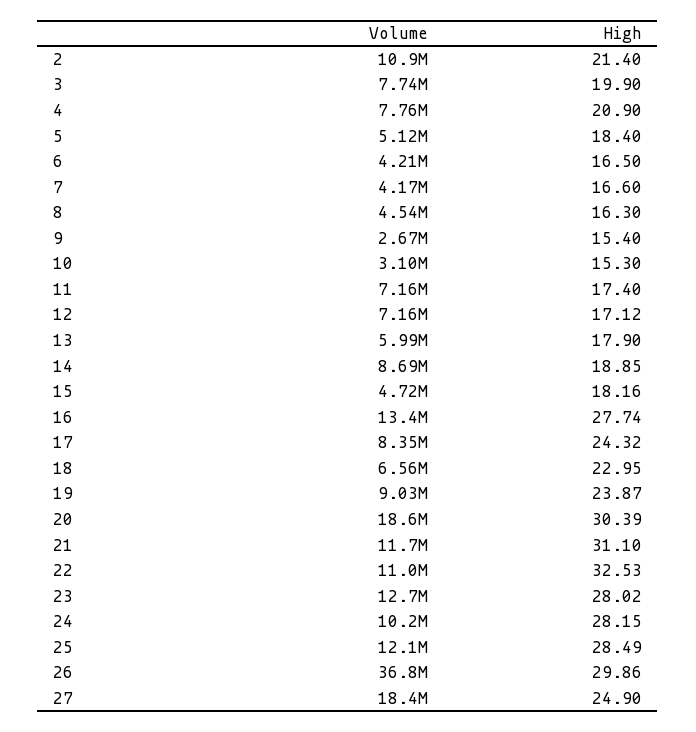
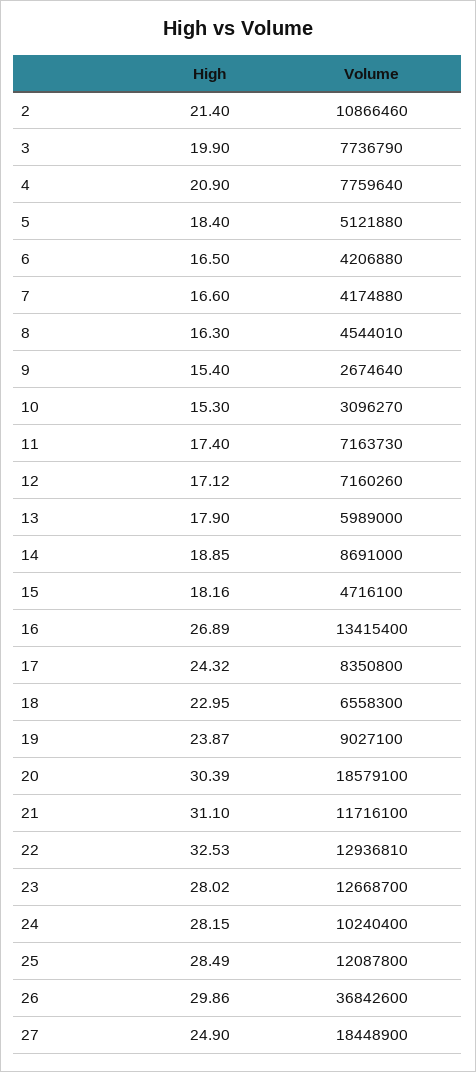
  {
    "Volume": {
      "2": 10866460,
      "3": 7736790,
      "4": 7759640,
      "5": 5121880,
      "6": 4206880,
      "7": 4174880,
      "8": 4544010,
      "9": 2674640,
      "10": 3096270,
      "11": 7163730,
      "12": 7160260,
      "13": 5989000,
      "14": 8691000,
      "15": 4716100,
      "16": 13415400,
      "17": 8350800,
      "18": 6558300,
      "19": 9027100,
      "20": 18579100,
      "21": 11716100,
-     "22": 11000000,
+     "22": 12936810,
      "23": 12668700,
      "24": 10240400,
      "25": 12087800,
      "26": 36842600,
      "27": 18448900
    },
    "High": {
      "2": 21.4,
      "3": 19.9,
      "4": 20.9,
      "5": 18.4,
      "6": 16.5,
      "7": 16.6,
      "8": 16.3,
      "9": 15.4,
      "10": 15.3,
      "11": 17.4,
      "12": 17.12,
      "13": 17.9,
      "14": 18.85,
      "15": 18.16,
-     "16": 27.74,
+     "16": 26.89,
      "17": 24.32,
      "18": 22.95,
      "19": 23.87,
      "20": 30.39,
      "21": 31.1,
      "22": 32.53,
      "23": 28.02,
      "24": 28.15,
      "25": 28.49,
      "26": 29.86,
      "27": 24.9
    }
  }

